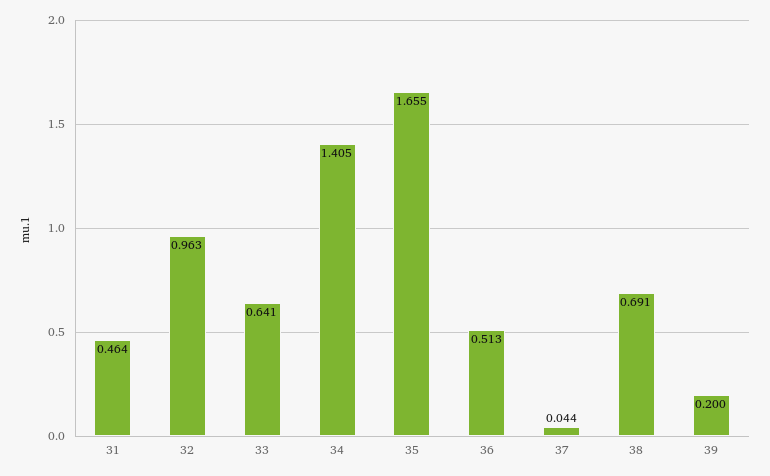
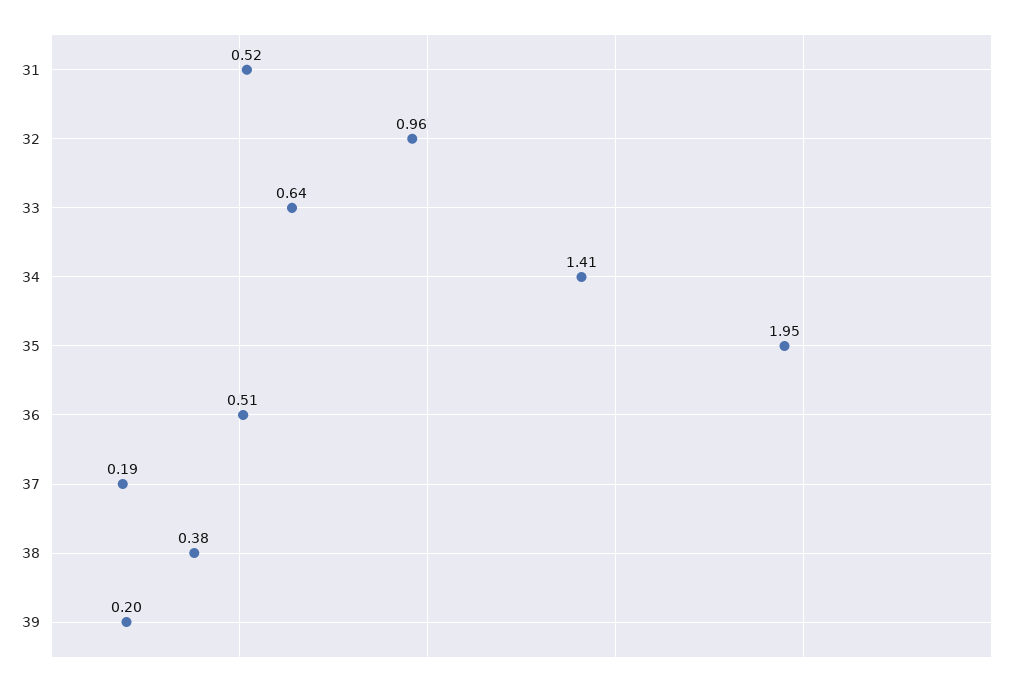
  {
-   "31": 0.464,
+   "31": 0.52,
    "32": 0.963,
    "33": 0.641,
    "34": 1.405,
-   "35": 1.655,
+   "35": 1.95,
    "36": 0.513,
-   "37": 0.044,
+   "37": 0.19,
-   "38": 0.691,
+   "38": 0.38,
    "39": 0.2
  }

